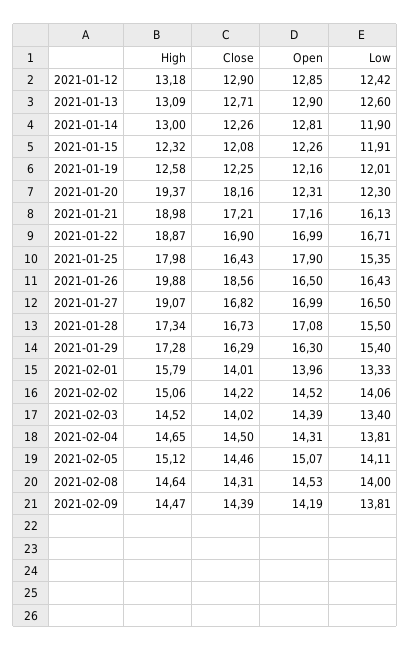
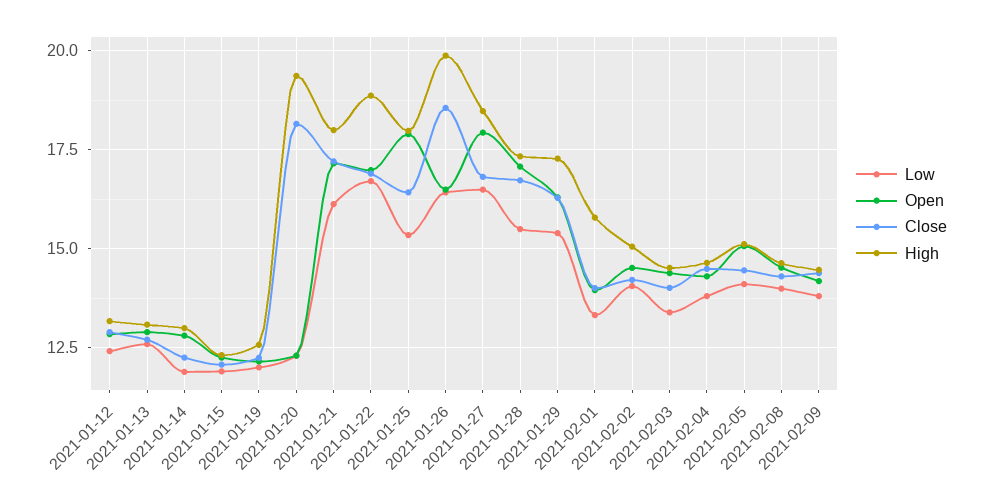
  {
    "High": {
      "2021-01-12": 13.18,
      "2021-01-13": 13.09,
      "2021-01-14": 13,
      "2021-01-15": 12.32,
      "2021-01-19": 12.58,
      "2021-01-20": 19.37,
-     "2021-01-21": 18.98,
+     "2021-01-21": 18,
      "2021-01-22": 18.87,
      "2021-01-25": 17.98,
      "2021-01-26": 19.88,
-     "2021-01-27": 19.07,
+     "2021-01-27": 18.5,
      "2021-01-28": 17.34,
      "2021-01-29": 17.28,
      "2021-02-01": 15.79,
      "2021-02-02": 15.06,
      "2021-02-03": 14.52,
      "2021-02-04": 14.65,
      "2021-02-05": 15.12,
      "2021-02-08": 14.64,
      "2021-02-09": 14.47
    },
    "Close": {
      "2021-01-12": 12.9,
      "2021-01-13": 12.71,
      "2021-01-14": 12.26,
      "2021-01-15": 12.08,
      "2021-01-19": 12.25,
      "2021-01-20": 18.16,
      "2021-01-21": 17.21,
      "2021-01-22": 16.9,
      "2021-01-25": 16.43,
      "2021-01-26": 18.56,
      "2021-01-27": 16.82,
      "2021-01-28": 16.73,
      "2021-01-29": 16.29,
      "2021-02-01": 14.01,
      "2021-02-02": 14.22,
      "2021-02-03": 14.02,
      "2021-02-04": 14.5,
      "2021-02-05": 14.46,
      "2021-02-08": 14.31,
      "2021-02-09": 14.39
    },
    "Open": {
      "2021-01-12": 12.85,
      "2021-01-13": 12.9,
      "2021-01-14": 12.81,
      "2021-01-15": 12.26,
      "2021-01-19": 12.16,
      "2021-01-20": 12.31,
      "2021-01-21": 17.16,
      "2021-01-22": 16.99,
      "2021-01-25": 17.9,
      "2021-01-26": 16.5,
-     "2021-01-27": 16.99,
+     "2021-01-27": 18,
      "2021-01-28": 17.08,
      "2021-01-29": 16.3,
      "2021-02-01": 13.96,
      "2021-02-02": 14.52,
      "2021-02-03": 14.39,
      "2021-02-04": 14.31,
      "2021-02-05": 15.07,
      "2021-02-08": 14.53,
      "2021-02-09": 14.19
    },
    "Low": {
      "2021-01-12": 12.42,
      "2021-01-13": 12.6,
      "2021-01-14": 11.9,
      "2021-01-15": 11.91,
      "2021-01-19": 12.01,
      "2021-01-20": 12.3,
      "2021-01-21": 16.13,
      "2021-01-22": 16.71,
      "2021-01-25": 15.35,
      "2021-01-26": 16.43,
      "2021-01-27": 16.5,
      "2021-01-28": 15.5,
      "2021-01-29": 15.4,
      "2021-02-01": 13.33,
      "2021-02-02": 14.06,
      "2021-02-03": 13.4,
      "2021-02-04": 13.81,
      "2021-02-05": 14.11,
      "2021-02-08": 14,
      "2021-02-09": 13.81
    }
  }

